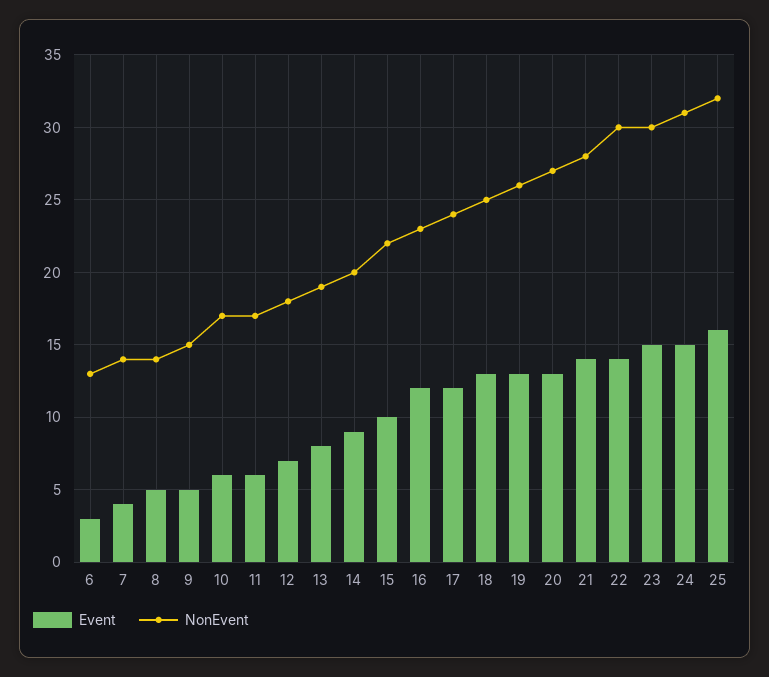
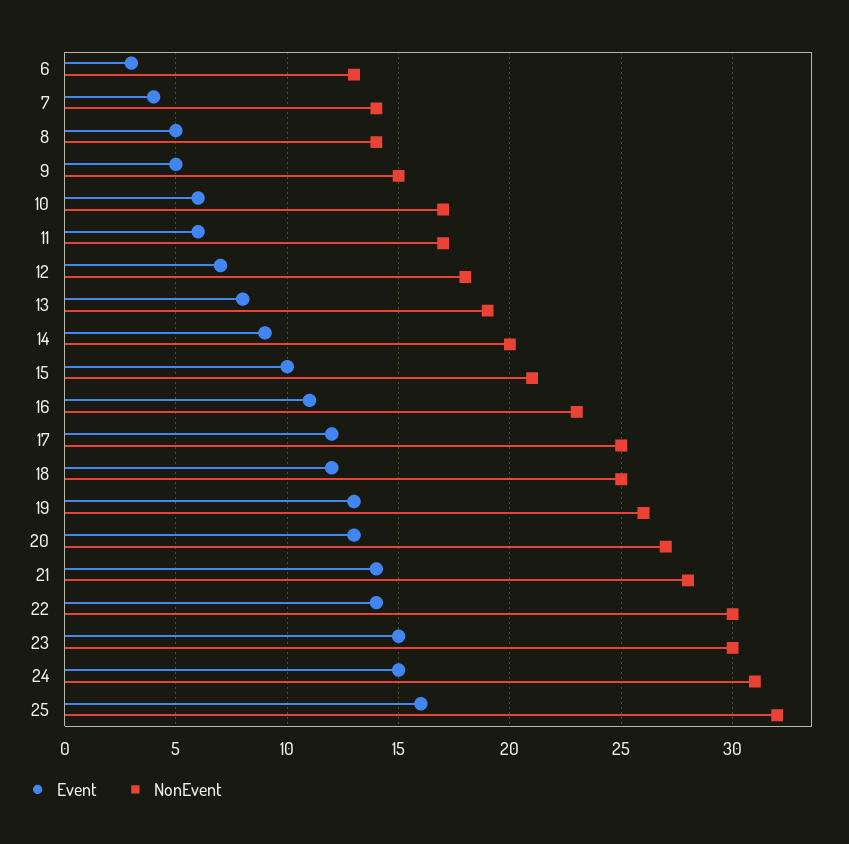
  {
    "Event": {
      "6": 3,
      "7": 4,
      "8": 5,
      "9": 5,
      "10": 6,
      "11": 6,
      "12": 7,
      "13": 8,
      "14": 9,
      "15": 10,
-     "16": 12,
+     "16": 11,
      "17": 12,
-     "18": 13,
+     "18": 12,
      "19": 13,
      "20": 13,
      "21": 14,
      "22": 14,
      "23": 15,
      "24": 15,
      "25": 16
    },
    "NonEvent": {
      "6": 13,
      "7": 14,
      "8": 14,
      "9": 15,
      "10": 17,
      "11": 17,
      "12": 18,
      "13": 19,
      "14": 20,
-     "15": 22,
+     "15": 21,
      "16": 23,
-     "17": 24,
+     "17": 25,
      "18": 25,
      "19": 26,
      "20": 27,
      "21": 28,
      "22": 30,
      "23": 30,
      "24": 31,
      "25": 32
    }
  }

